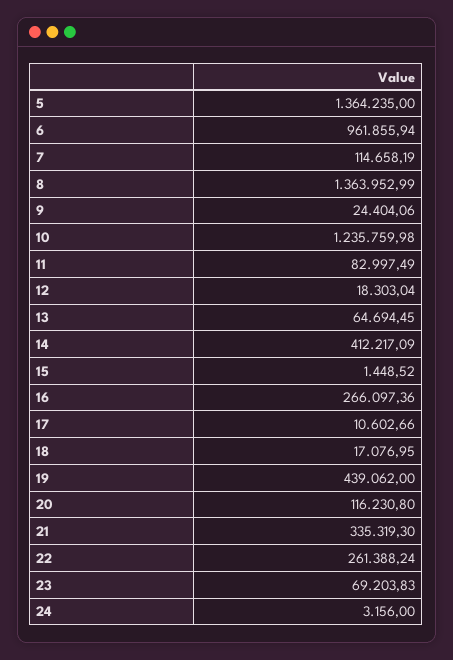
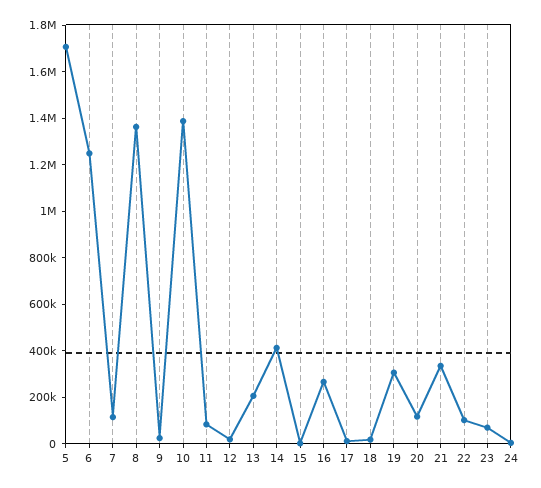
  {
-   "5": 1364235,
+   "5": 1700000,
-   "6": 961855.94,
+   "6": 1250000,
    "7": 114658.19,
    "8": 1363952.99,
    "9": 24404.06,
-   "10": 1235759.98,
+   "10": 1400000,
    "11": 82997.49,
    "12": 18303.04,
-   "13": 64694.45,
+   "13": 200000,
    "14": 412217.09,
    "15": 1448.52,
    "16": 266097.36,
    "17": 10602.66,
    "18": 17076.95,
-   "19": 439062,
+   "19": 300000,
    "20": 116230.8,
    "21": 335319.3,
-   "22": 261388.24,
+   "22": 100000,
    "23": 69203.83,
    "24": 3156
  }

